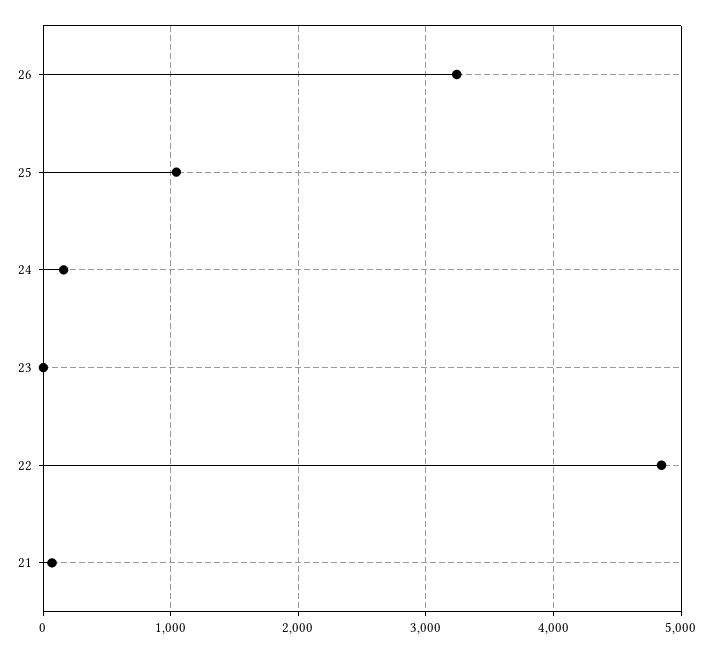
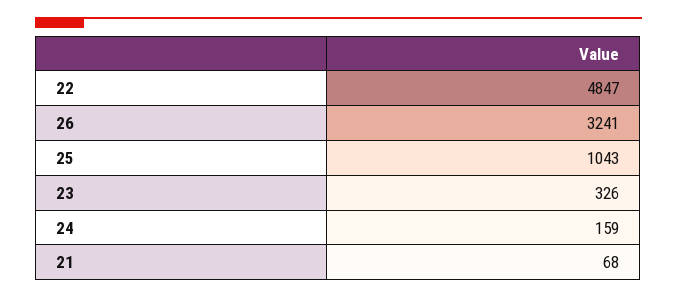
  {
    "26": 3241,
    "25": 1043,
    "24": 159,
-   "23": 0,
+   "23": 326,
    "22": 4847,
    "21": 68
  }

